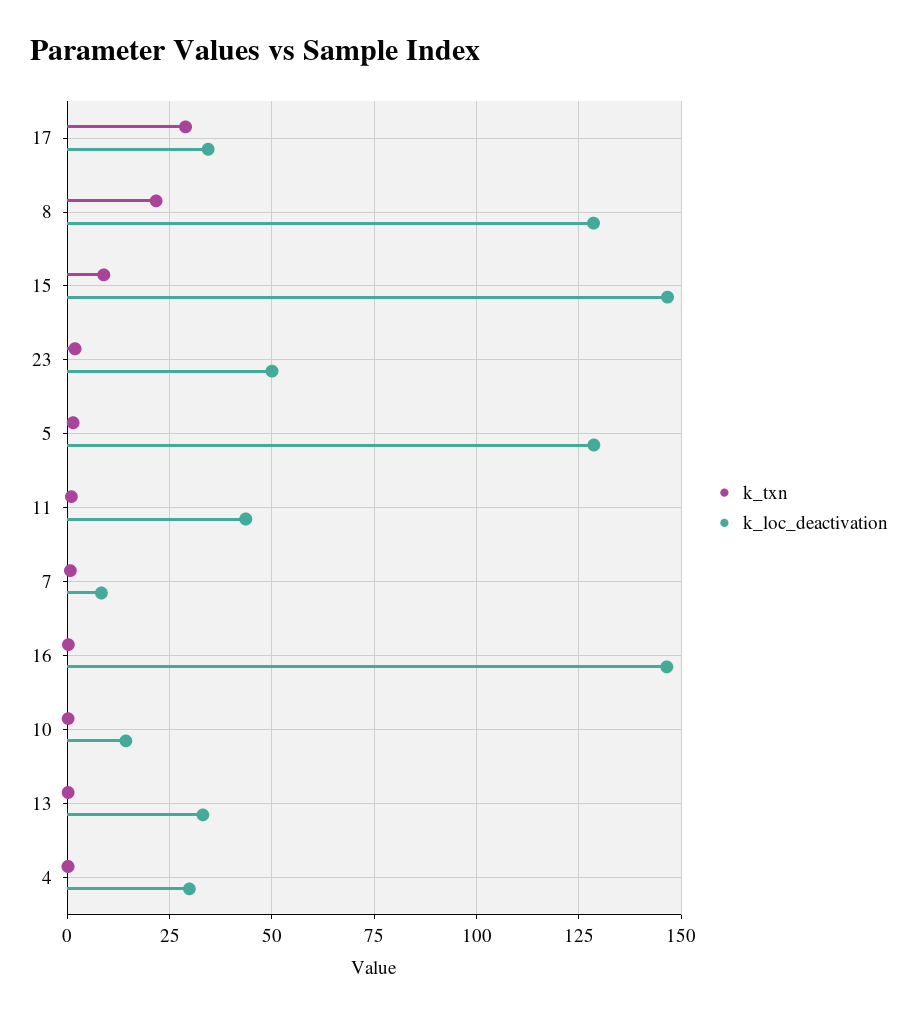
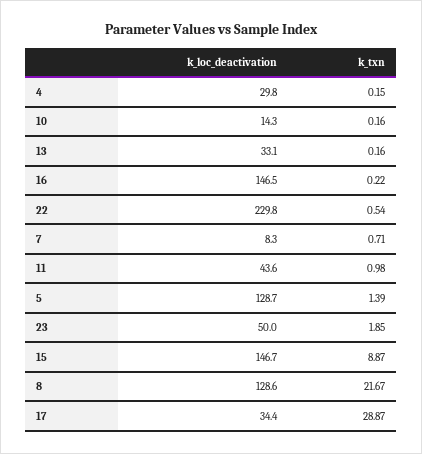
  {
    "k_txn": {
      "17": 28.87,
      "8": 21.67,
      "15": 8.87,
      "23": 1.85,
      "5": 1.39,
      "11": 0.98,
      "7": 0.71,
      "16": 0.22,
      "10": 0.16,
      "13": 0.16,
-     "4": 0.15
+     "4": 0.15,
+     "22": 0.54
    },
    "k_loc_deactivation": {
      "17": 34.4,
      "8": 128.6,
      "15": 146.7,
      "23": 50,
      "5": 128.7,
      "11": 43.6,
      "7": 8.3,
      "16": 146.5,
      "10": 14.3,
      "13": 33.1,
-     "4": 29.8
+     "4": 29.8,
+     "22": 229.8
    }
  }

